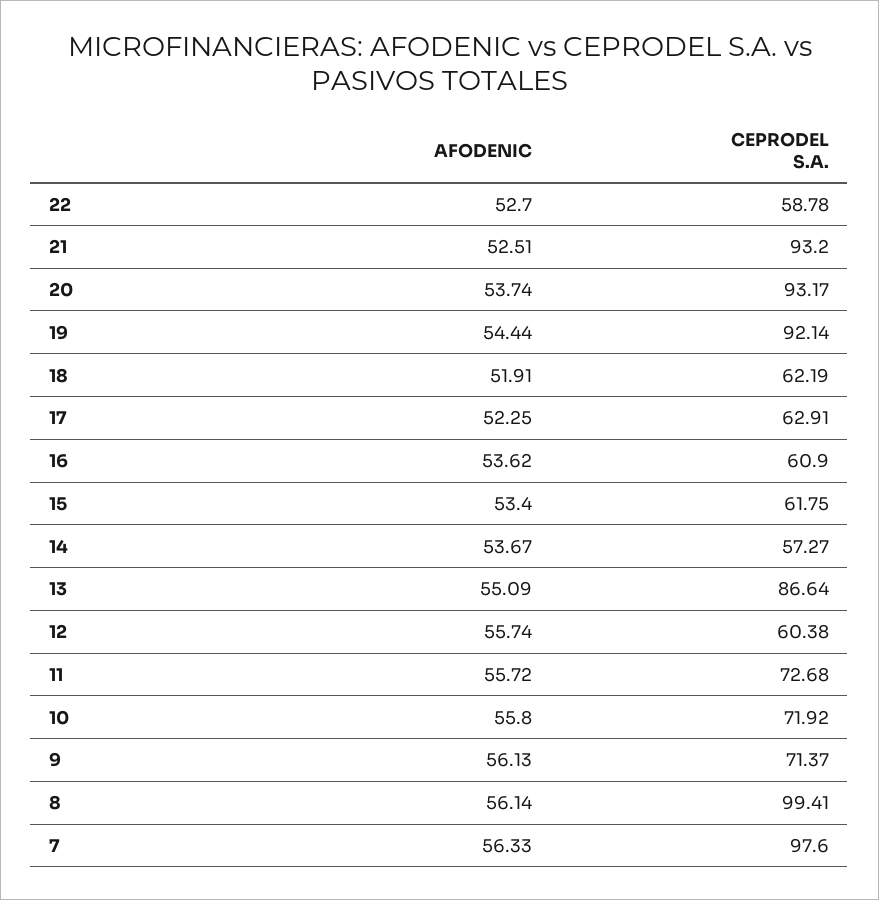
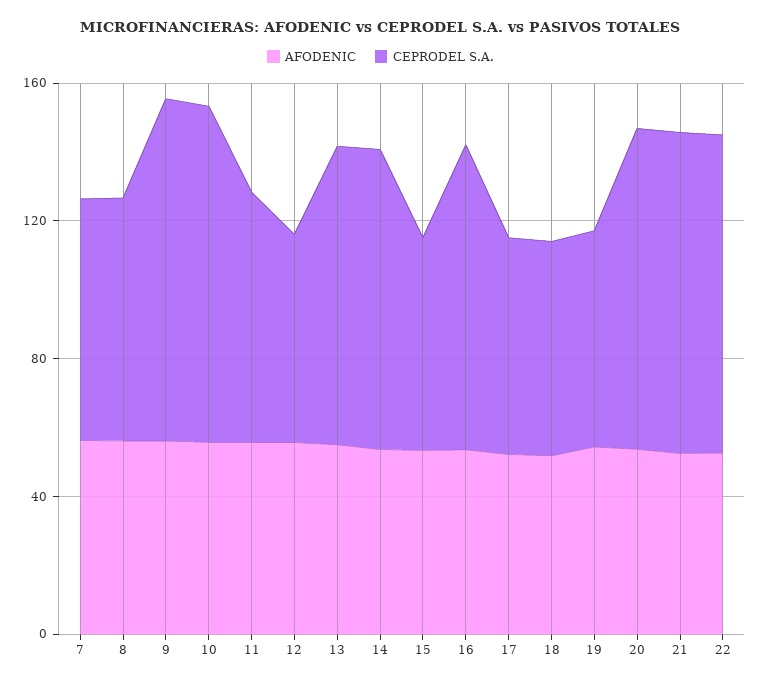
  {
    "AFODENIC": {
      "22": 52.7,
      "21": 52.51,
      "20": 53.74,
      "19": 54.44,
      "18": 51.91,
      "17": 52.25,
      "16": 53.62,
      "15": 53.4,
      "14": 53.67,
      "13": 55.09,
      "12": 55.74,
      "11": 55.72,
      "10": 55.8,
      "9": 56.13,
      "8": 56.14,
      "7": 56.33
    },
    "CEPRODEL S.A.": {
-     "22": 58.78,
+     "22": 90,
      "21": 93.2,
      "20": 93.17,
-     "19": 92.14,
+     "19": 60,
      "18": 62.19,
      "17": 62.91,
-     "16": 60.9,
+     "16": 90,
      "15": 61.75,
-     "14": 57.27,
+     "14": 90,
      "13": 86.64,
      "12": 60.38,
      "11": 72.68,
-     "10": 71.92,
+     "10": 100,
-     "9": 71.37,
+     "9": 100,
-     "8": 99.41,
+     "8": 70,
-     "7": 97.6
+     "7": 70
    }
  }

